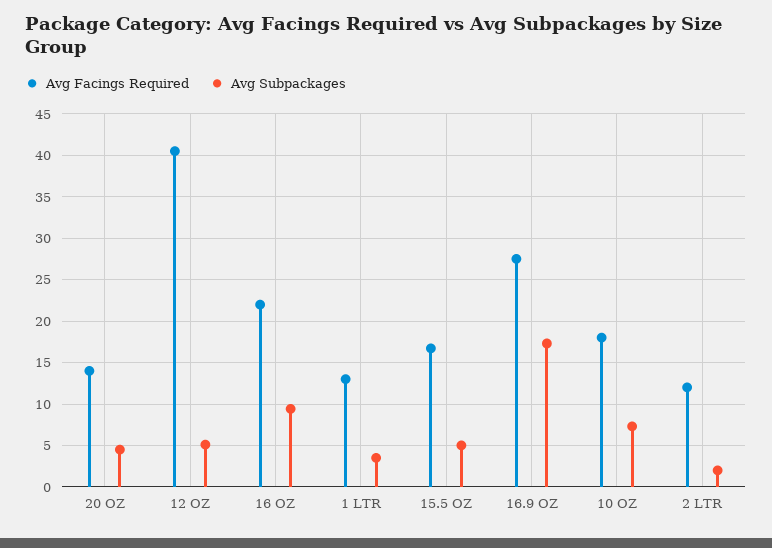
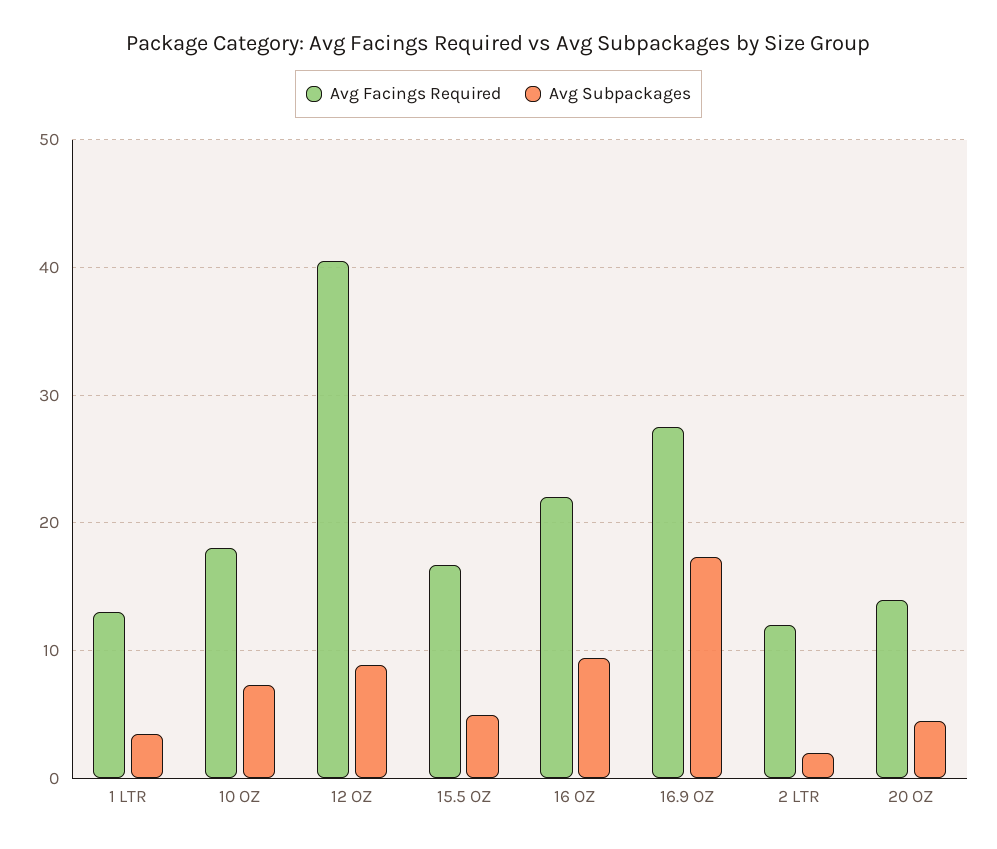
  {
    "Avg Facings Required": {
      "20 OZ": 14,
      "12 OZ": 41,
      "16 OZ": 22,
      "1 LTR": 13,
      "15.5 OZ": 17,
      "16.9 OZ": 28,
      "10 OZ": 18,
      "2 LTR": 12
    },
    "Avg Subpackages": {
      "20 OZ": 5,
-     "12 OZ": 5,
+     "12 OZ": 9,
      "16 OZ": 9,
      "1 LTR": 4,
      "15.5 OZ": 5,
      "16.9 OZ": 17,
      "10 OZ": 7,
      "2 LTR": 2
    }
  }

